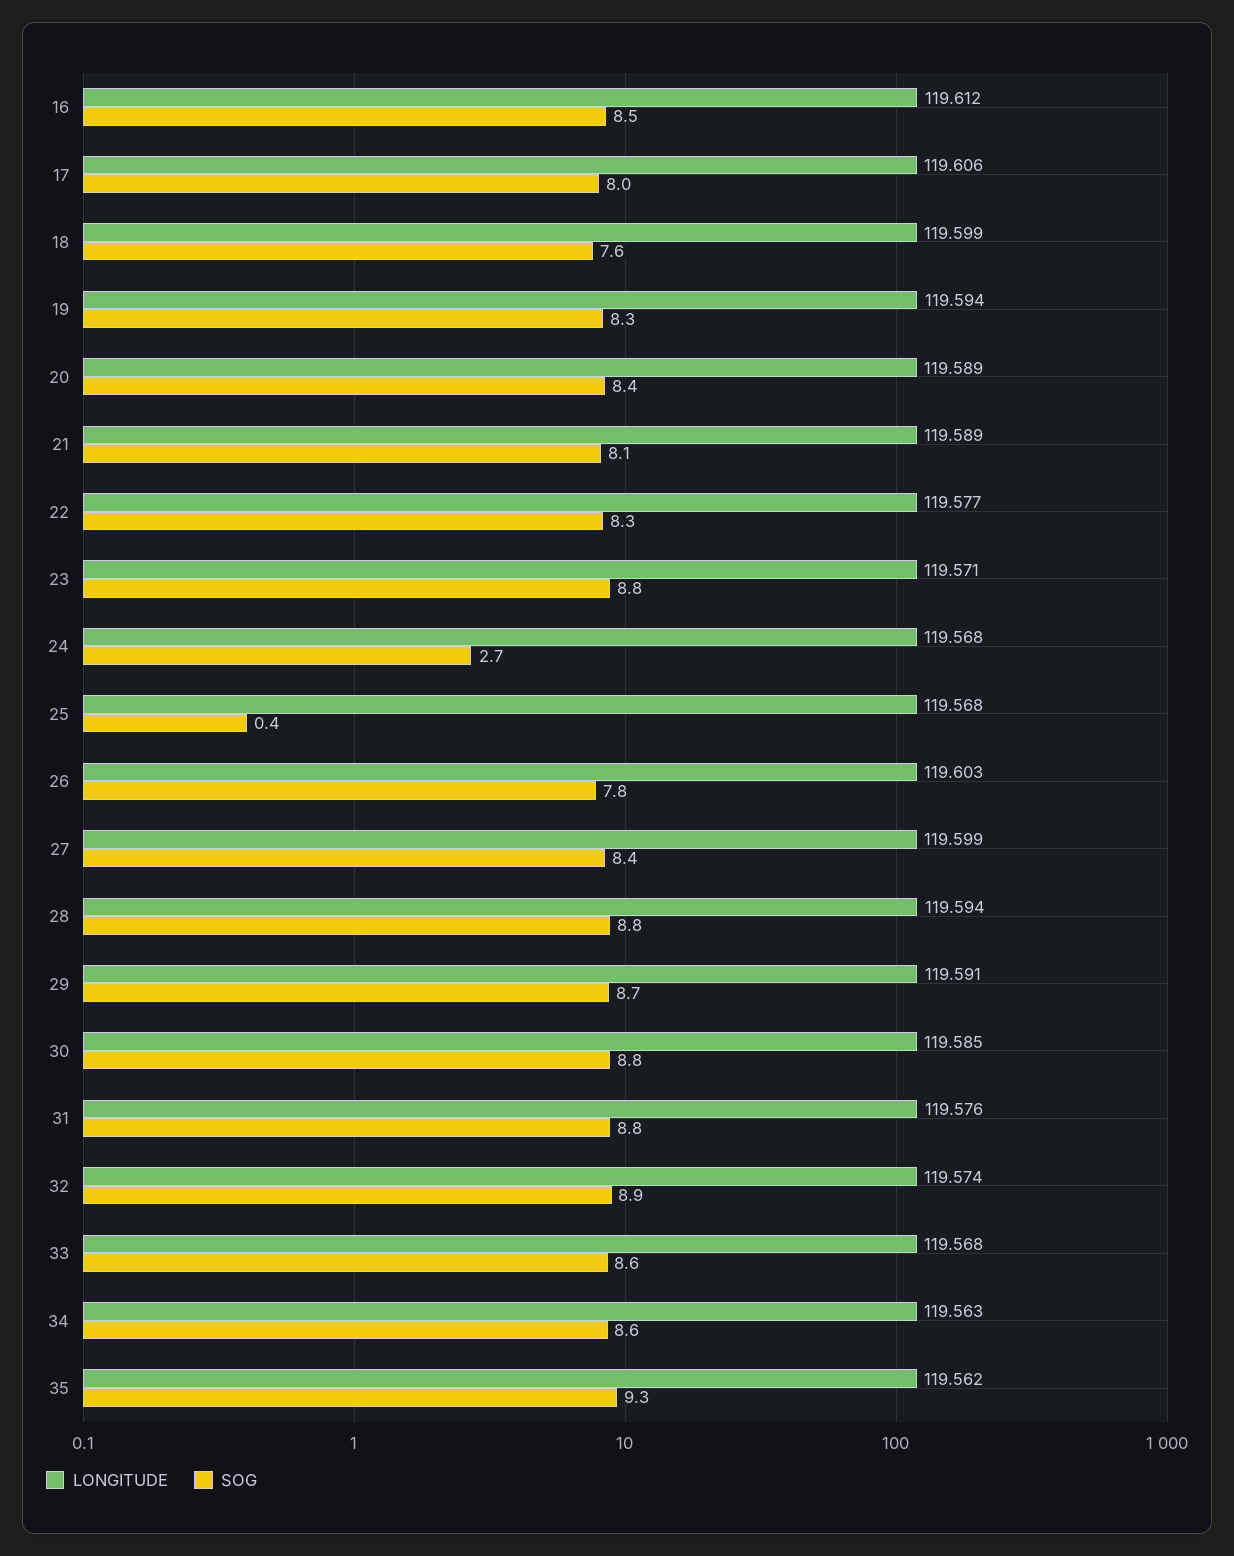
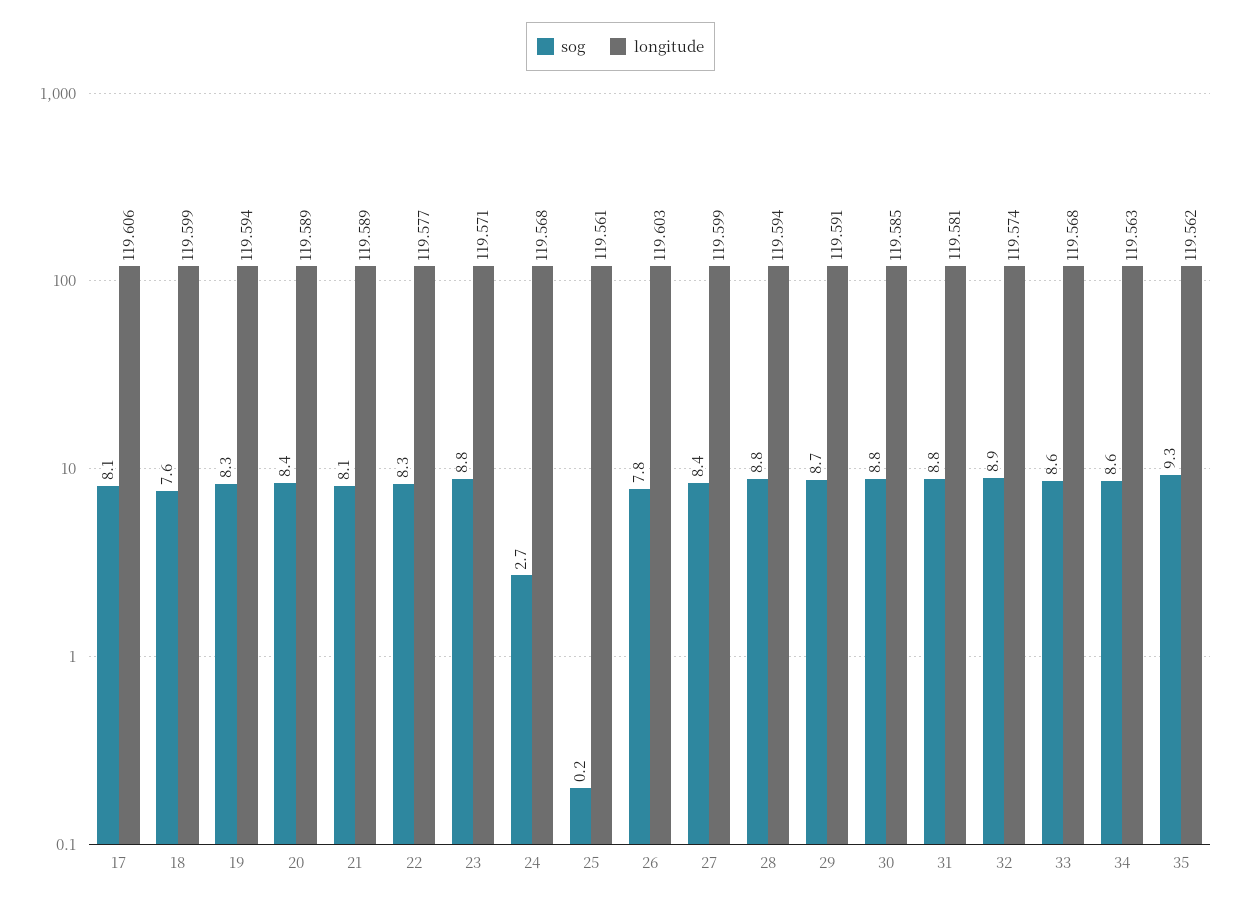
  {
    "LONGITUDE": {
-     "16": 119.612,
      "17": 119.606,
      "18": 119.599,
      "19": 119.594,
      "20": 119.589,
      "21": 119.589,
      "22": 119.577,
      "23": 119.571,
      "24": 119.568,
-     "25": 119.568,
+     "25": 119.561,
      "26": 119.603,
      "27": 119.599,
      "28": 119.594,
      "29": 119.591,
      "30": 119.585,
-     "31": 119.576,
+     "31": 119.581,
      "32": 119.574,
      "33": 119.568,
      "34": 119.563,
      "35": 119.562
    },
    "SOG": {
-     "16": 8.5,
-     "17": 8,
+     "17": 8.1,
      "18": 7.6,
      "19": 8.3,
      "20": 8.4,
      "21": 8.1,
      "22": 8.3,
      "23": 8.8,
      "24": 2.7,
-     "25": 0.4,
+     "25": 0.2,
      "26": 7.8,
      "27": 8.4,
      "28": 8.8,
      "29": 8.7,
      "30": 8.8,
      "31": 8.8,
      "32": 8.9,
      "33": 8.6,
      "34": 8.6,
      "35": 9.3
    }
  }

